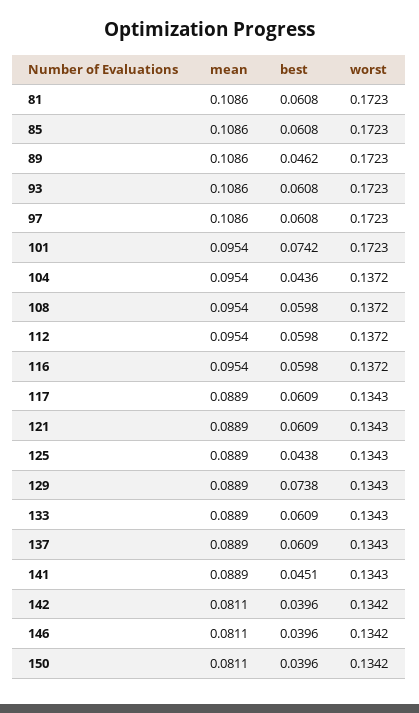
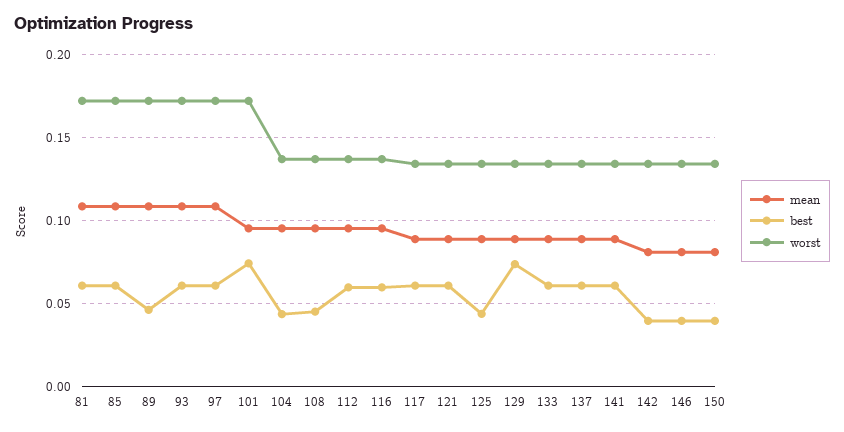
  {
    "mean": {
      "81": 0.1086,
      "85": 0.1086,
      "89": 0.1086,
      "93": 0.1086,
      "97": 0.1086,
      "101": 0.0954,
      "104": 0.0954,
      "108": 0.0954,
      "112": 0.0954,
      "116": 0.0954,
      "117": 0.0889,
      "121": 0.0889,
      "125": 0.0889,
      "129": 0.0889,
      "133": 0.0889,
      "137": 0.0889,
      "141": 0.0889,
      "142": 0.0811,
      "146": 0.0811,
      "150": 0.0811
    },
    "best": {
      "81": 0.0608,
      "85": 0.0608,
      "89": 0.0462,
      "93": 0.0608,
      "97": 0.0608,
      "101": 0.0742,
      "104": 0.0436,
-     "108": 0.0598,
+     "108": 0.045,
      "112": 0.0598,
      "116": 0.0598,
      "117": 0.0609,
      "121": 0.0609,
      "125": 0.0438,
      "129": 0.0738,
      "133": 0.0609,
      "137": 0.0609,
-     "141": 0.0451,
+     "141": 0.06,
      "142": 0.0396,
      "146": 0.0396,
      "150": 0.0396
    },
    "worst": {
      "81": 0.1723,
      "85": 0.1723,
      "89": 0.1723,
      "93": 0.1723,
      "97": 0.1723,
      "101": 0.1723,
      "104": 0.1372,
      "108": 0.1372,
      "112": 0.1372,
      "116": 0.1372,
      "117": 0.1343,
      "121": 0.1343,
      "125": 0.1343,
      "129": 0.1343,
      "133": 0.1343,
      "137": 0.1343,
      "141": 0.1343,
      "142": 0.1342,
      "146": 0.1342,
      "150": 0.1342
    }
  }

